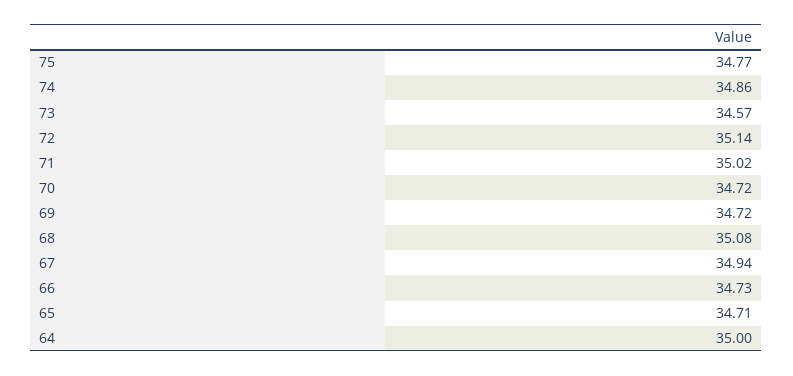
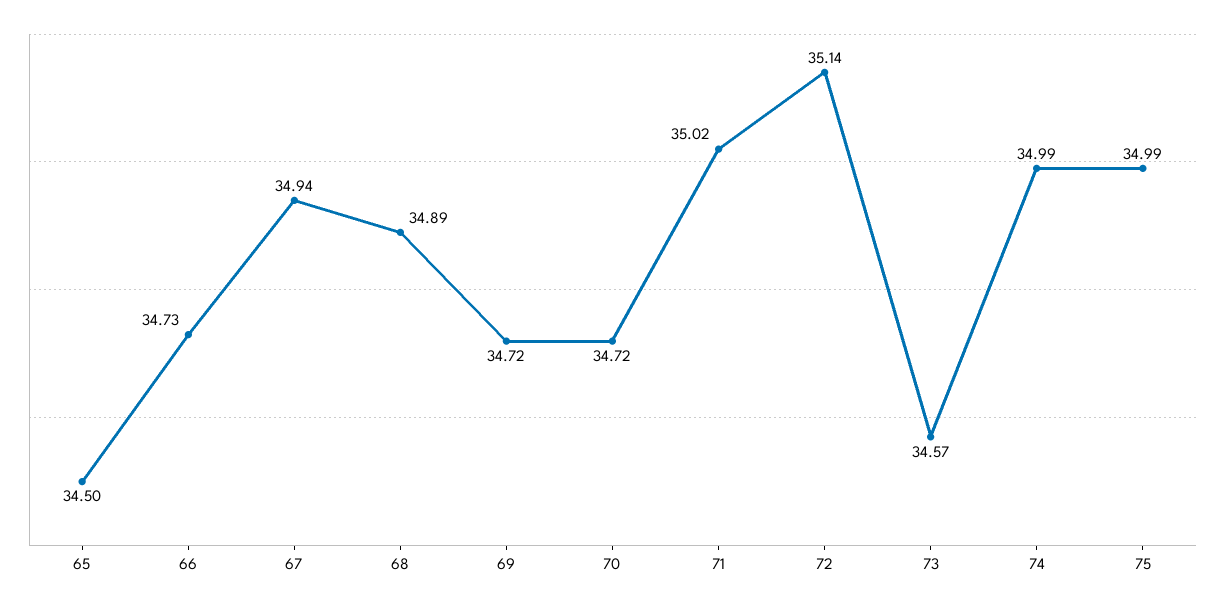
  {
-   "75": 34.77,
+   "75": 34.99,
-   "74": 34.86,
+   "74": 34.99,
    "73": 34.57,
    "72": 35.14,
    "71": 35.02,
    "70": 34.72,
    "69": 34.72,
-   "68": 35.08,
+   "68": 34.89,
    "67": 34.94,
    "66": 34.73,
-   "65": 34.71,
+   "65": 34.5
-   "64": 35
  }

